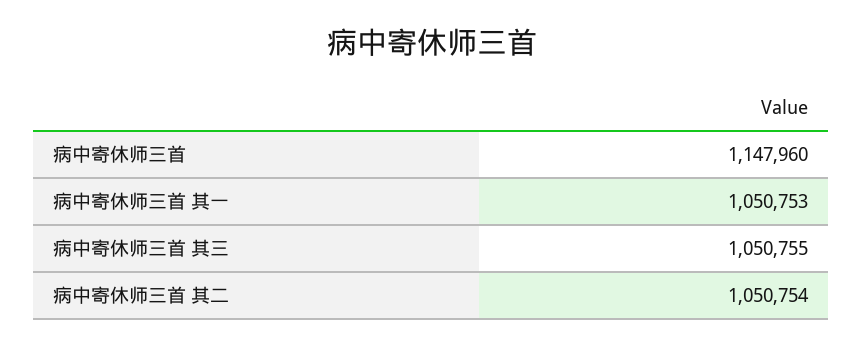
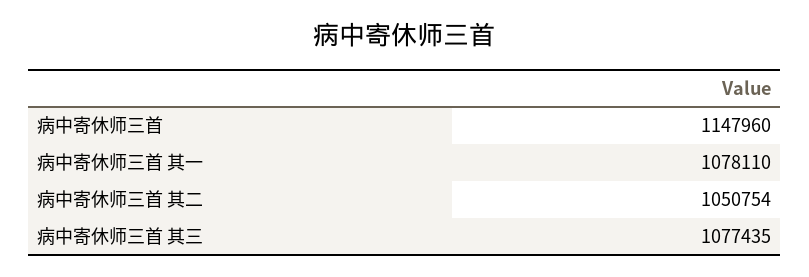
  {
    "病中寄休师三首": 1147960,
-   "病中寄休师三首 其一": 1050753,
+   "病中寄休师三首 其一": 1078110,
-   "病中寄休师三首 其三": 1050755,
+   "病中寄休师三首 其三": 1077435,
    "病中寄休师三首 其二": 1050754
  }

